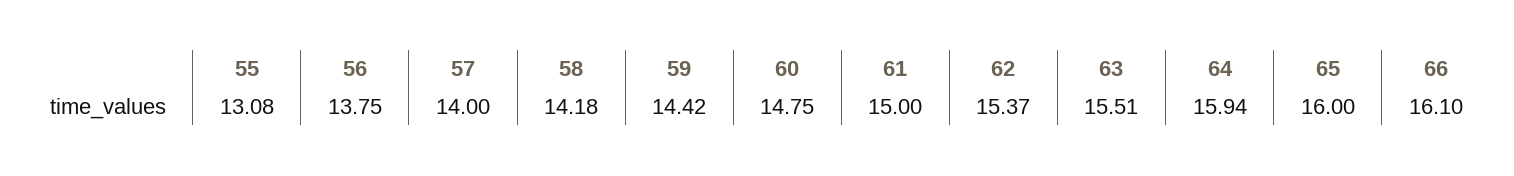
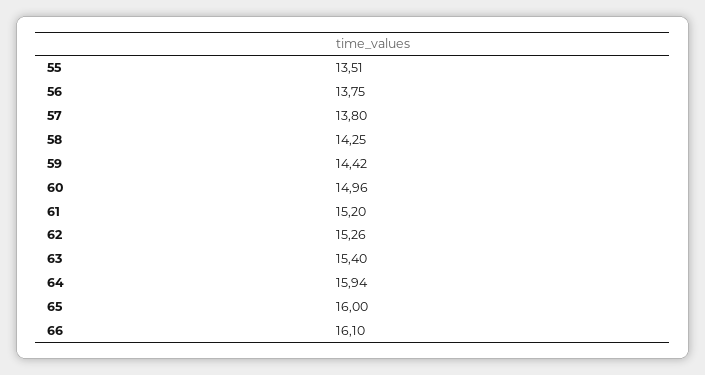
  {
-   "55": 13.08,
+   "55": 13.51,
    "56": 13.75,
-   "57": 14,
+   "57": 13.8,
-   "58": 14.18,
+   "58": 14.25,
    "59": 14.42,
-   "60": 14.75,
+   "60": 14.96,
-   "61": 15,
+   "61": 15.2,
-   "62": 15.37,
+   "62": 15.26,
-   "63": 15.51,
+   "63": 15.4,
    "64": 15.94,
    "65": 16,
    "66": 16.1
  }

